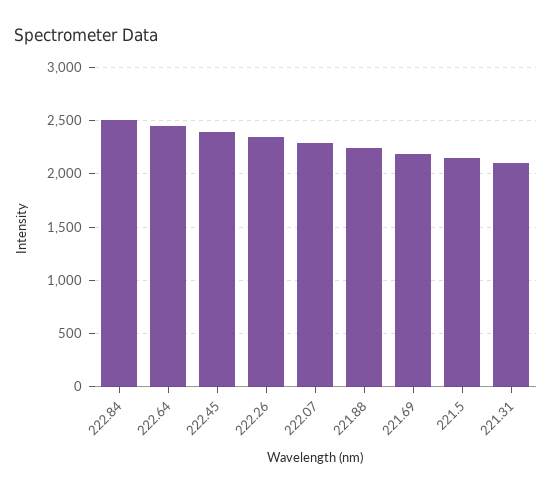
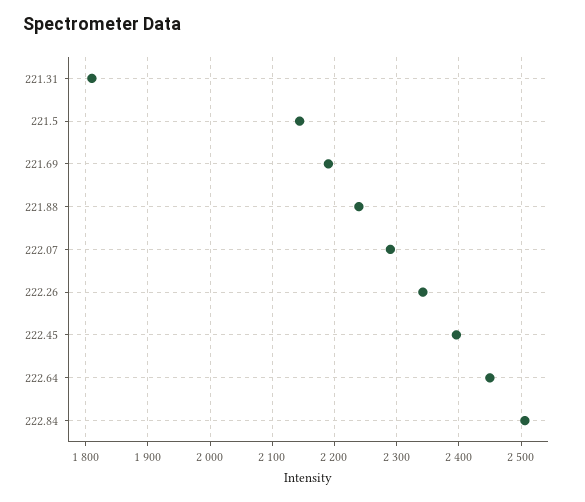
  {
    "222.84": 2510,
    "222.64": 2450,
    "222.45": 2400,
    "222.26": 2340,
    "222.07": 2290,
    "221.88": 2240,
    "221.69": 2190,
    "221.5": 2140,
-   "221.31": 2100
+   "221.31": 1810
  }

